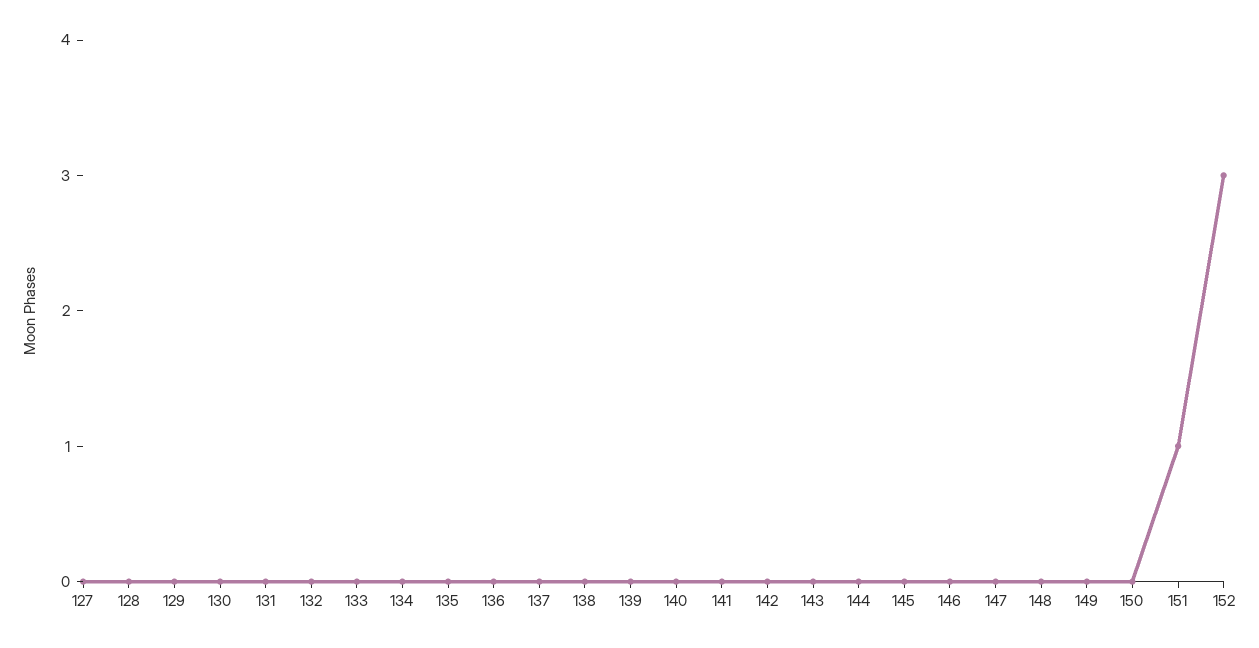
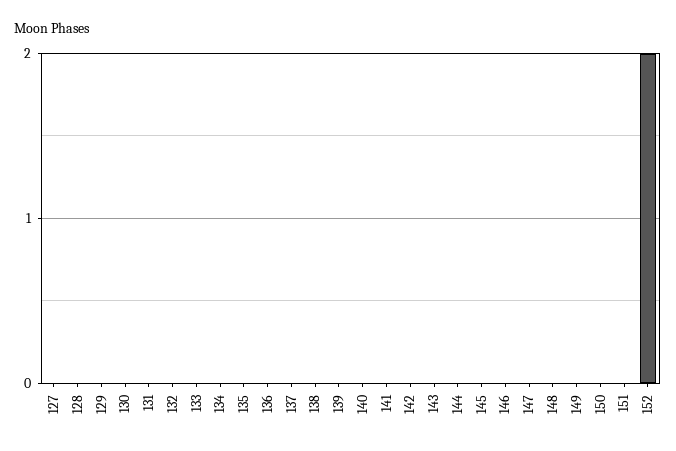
  {
    "127": 0,
    "128": 0,
    "129": 0,
    "130": 0,
    "131": 0,
    "132": 0,
    "133": 0,
    "134": 0,
    "135": 0,
    "136": 0,
    "137": 0,
    "138": 0,
    "139": 0,
    "140": 0,
    "141": 0,
    "142": 0,
    "143": 0,
    "144": 0,
    "145": 0,
    "146": 0,
    "147": 0,
    "148": 0,
    "149": 0,
    "150": 0,
-   "151": 1,
+   "151": 0,
-   "152": 3
+   "152": 2
  }

